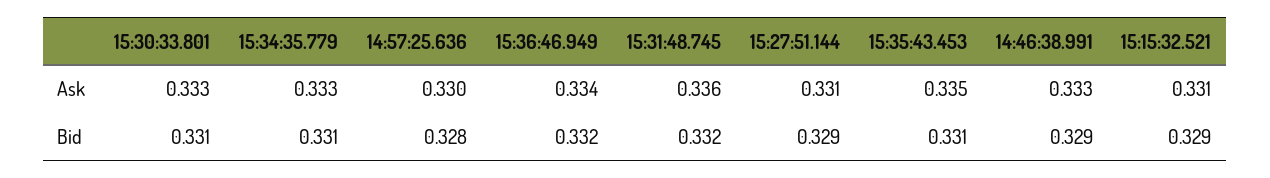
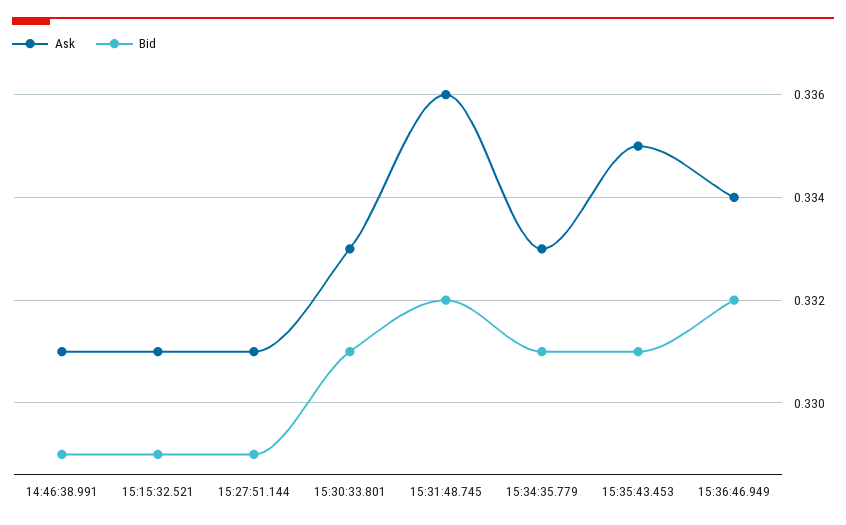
  {
    "Ask": {
      "15:30:33.801": 0.333,
      "15:34:35.779": 0.333,
-     "14:57:25.636": 0.33,
      "15:36:46.949": 0.334,
      "15:31:48.745": 0.336,
      "15:27:51.144": 0.331,
      "15:35:43.453": 0.335,
-     "14:46:38.991": 0.333,
+     "14:46:38.991": 0.331,
      "15:15:32.521": 0.331
    },
    "Bid": {
      "15:30:33.801": 0.331,
      "15:34:35.779": 0.331,
-     "14:57:25.636": 0.328,
      "15:36:46.949": 0.332,
      "15:31:48.745": 0.332,
      "15:27:51.144": 0.329,
      "15:35:43.453": 0.331,
      "14:46:38.991": 0.329,
      "15:15:32.521": 0.329
    }
  }

